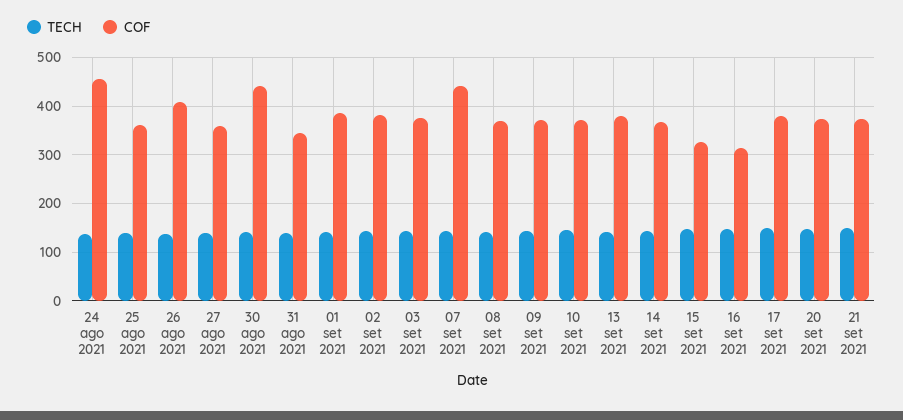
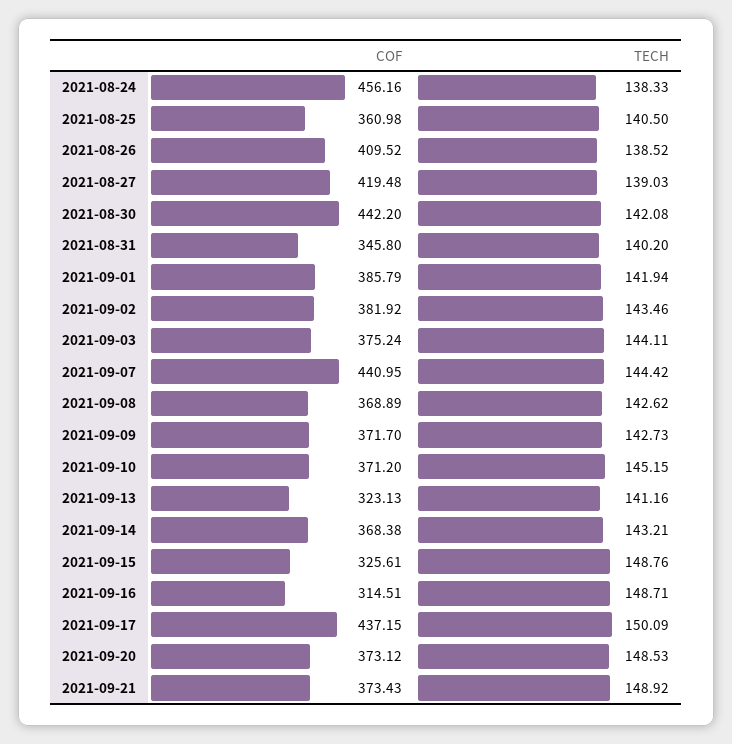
  {
    "TECH": {
      "24 ago 2021": 138.33,
      "25 ago 2021": 140.5,
      "26 ago 2021": 138.52,
      "27 ago 2021": 139.03,
      "30 ago 2021": 142.08,
      "31 ago 2021": 140.2,
      "01 set 2021": 141.94,
      "02 set 2021": 143.46,
      "03 set 2021": 144.11,
      "07 set 2021": 144.42,
      "08 set 2021": 142.62,
      "09 set 2021": 142.73,
      "10 set 2021": 145.15,
      "13 set 2021": 141.16,
      "14 set 2021": 143.21,
      "15 set 2021": 148.76,
      "16 set 2021": 148.71,
      "17 set 2021": 150.09,
      "20 set 2021": 148.53,
      "21 set 2021": 148.92
    },
    "COF": {
      "24 ago 2021": 456.16,
      "25 ago 2021": 360.98,
      "26 ago 2021": 409.52,
-     "27 ago 2021": 360,
+     "27 ago 2021": 419.48,
      "30 ago 2021": 442.2,
      "31 ago 2021": 345.8,
      "01 set 2021": 385.79,
      "02 set 2021": 381.92,
      "03 set 2021": 375.24,
      "07 set 2021": 440.95,
      "08 set 2021": 368.89,
      "09 set 2021": 371.7,
      "10 set 2021": 371.2,
-     "13 set 2021": 380,
+     "13 set 2021": 323.13,
      "14 set 2021": 368.38,
      "15 set 2021": 325.61,
      "16 set 2021": 314.51,
-     "17 set 2021": 380,
+     "17 set 2021": 437.15,
      "20 set 2021": 373.12,
      "21 set 2021": 373.43
    }
  }

